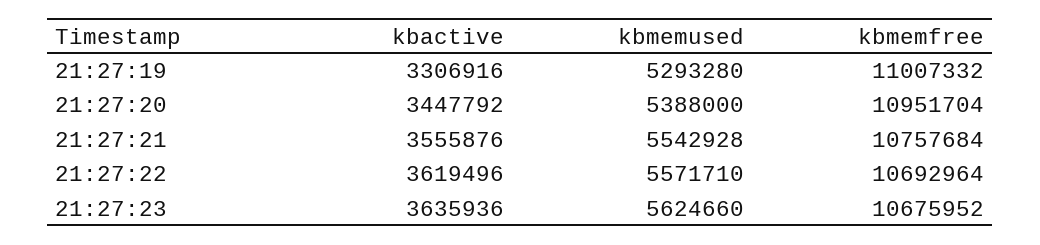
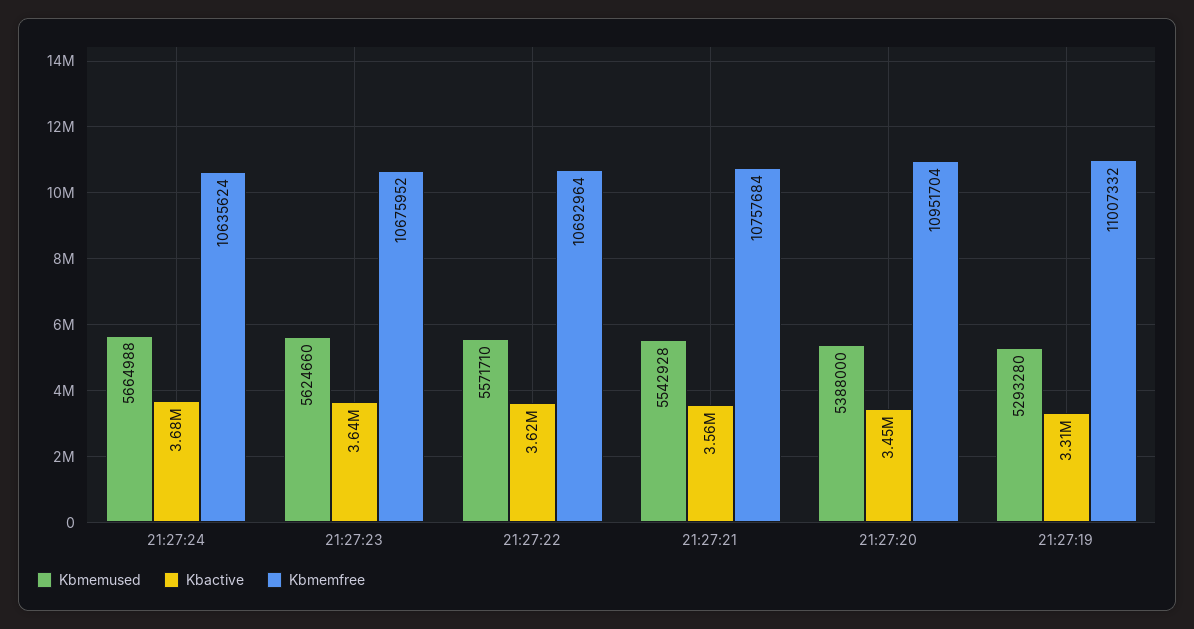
  {
    "kbactive": {
      "21:27:19": 3306916,
      "21:27:20": 3447792,
      "21:27:21": 3555876,
      "21:27:22": 3619496,
-     "21:27:23": 3635936
+     "21:27:23": 3635936,
+     "21:27:24": 3680000
    },
    "kbmemused": {
      "21:27:19": 5293280,
      "21:27:20": 5388000,
      "21:27:21": 5542928,
      "21:27:22": 5571710,
-     "21:27:23": 5624660
+     "21:27:23": 5624660,
+     "21:27:24": 5664988
    },
    "kbmemfree": {
      "21:27:19": 11007332,
      "21:27:20": 10951704,
      "21:27:21": 10757684,
      "21:27:22": 10692964,
-     "21:27:23": 10675952
+     "21:27:23": 10675952,
+     "21:27:24": 10635624
    }
  }

